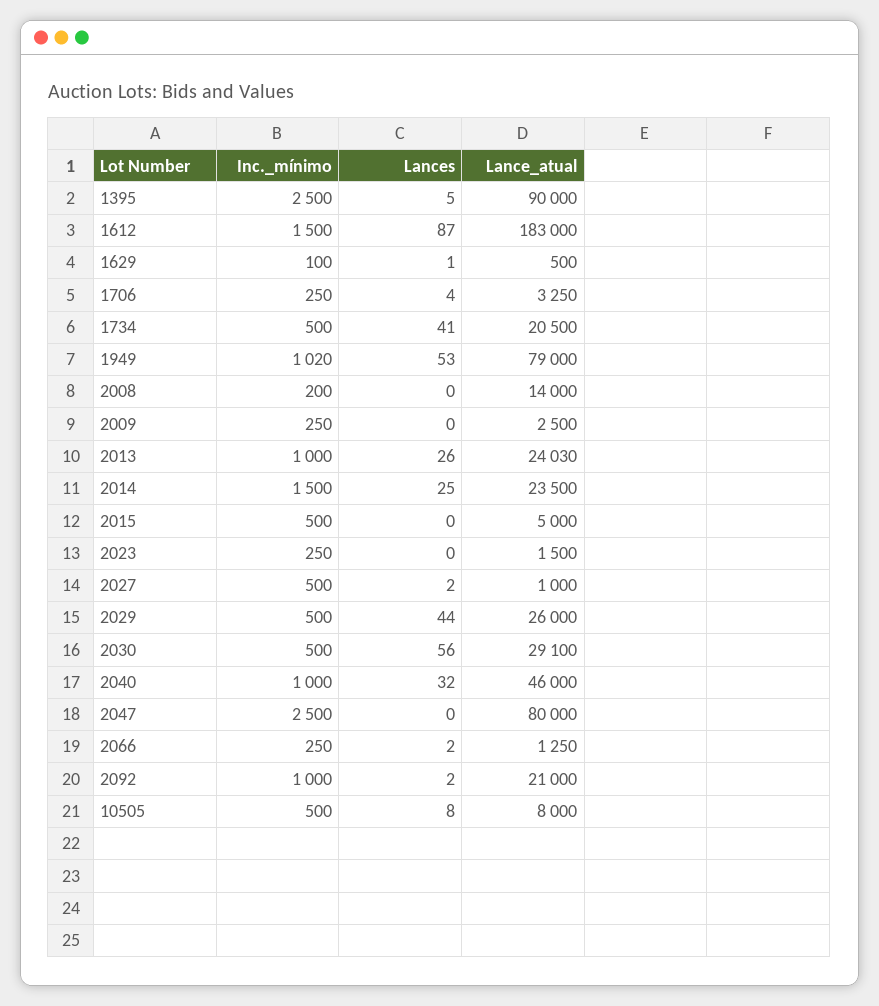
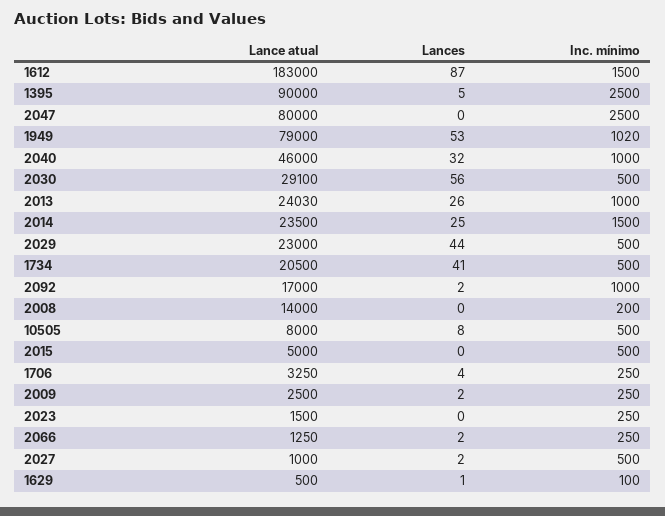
  {
    "Inc._mínimo": {
      "1395": 2500,
      "1612": 1500,
      "1629": 100,
      "1706": 250,
      "1734": 500,
      "1949": 1020,
      "2008": 200,
      "2009": 250,
      "2013": 1000,
      "2014": 1500,
      "2015": 500,
      "2023": 250,
      "2027": 500,
      "2029": 500,
      "2030": 500,
      "2040": 1000,
      "2047": 2500,
      "2066": 250,
      "2092": 1000,
      "10505": 500
    },
    "Lances": {
      "1395": 5,
      "1612": 87,
      "1629": 1,
      "1706": 4,
      "1734": 41,
      "1949": 53,
      "2008": 0,
-     "2009": 0,
+     "2009": 2,
      "2013": 26,
      "2014": 25,
      "2015": 0,
      "2023": 0,
      "2027": 2,
      "2029": 44,
      "2030": 56,
      "2040": 32,
      "2047": 0,
      "2066": 2,
      "2092": 2,
      "10505": 8
    },
    "Lance_atual": {
      "1395": 90000,
      "1612": 183000,
      "1629": 500,
      "1706": 3250,
      "1734": 20500,
      "1949": 79000,
      "2008": 14000,
      "2009": 2500,
      "2013": 24030,
      "2014": 23500,
      "2015": 5000,
      "2023": 1500,
      "2027": 1000,
-     "2029": 26000,
+     "2029": 23000,
      "2030": 29100,
      "2040": 46000,
      "2047": 80000,
      "2066": 1250,
-     "2092": 21000,
+     "2092": 17000,
      "10505": 8000
    }
  }

